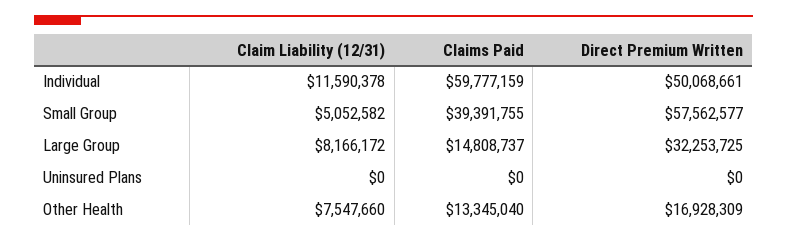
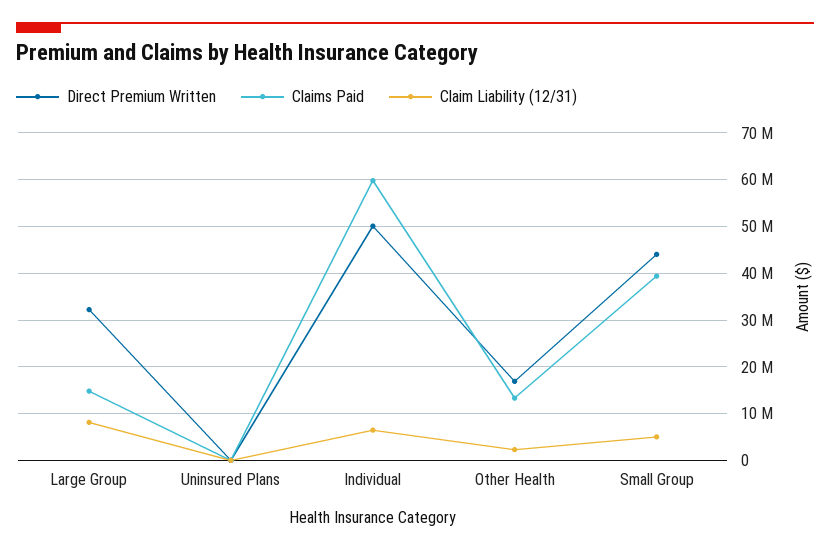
  {
    "Claim Liability (12/31)": {
-     "Individual": 11590378,
+     "Individual": 6000000,
      "Small Group": 5052582,
      "Large Group": 8166172,
      "Uninsured Plans": 0,
-     "Other Health": 7547660
+     "Other Health": 2000000
    },
    "Claims Paid": {
      "Individual": 59777159,
      "Small Group": 39391755,
      "Large Group": 14808737,
      "Uninsured Plans": 0,
      "Other Health": 13345040
    },
    "Direct Premium Written": {
      "Individual": 50068661,
-     "Small Group": 57562577,
+     "Small Group": 44000000,
      "Large Group": 32253725,
      "Uninsured Plans": 0,
      "Other Health": 16928309
    }
  }

